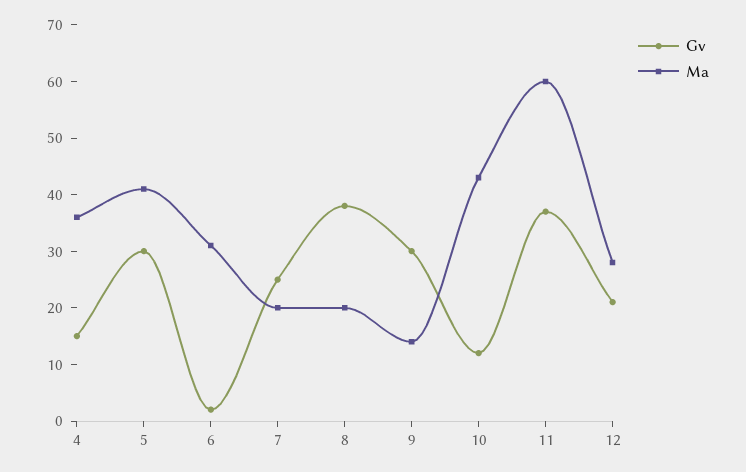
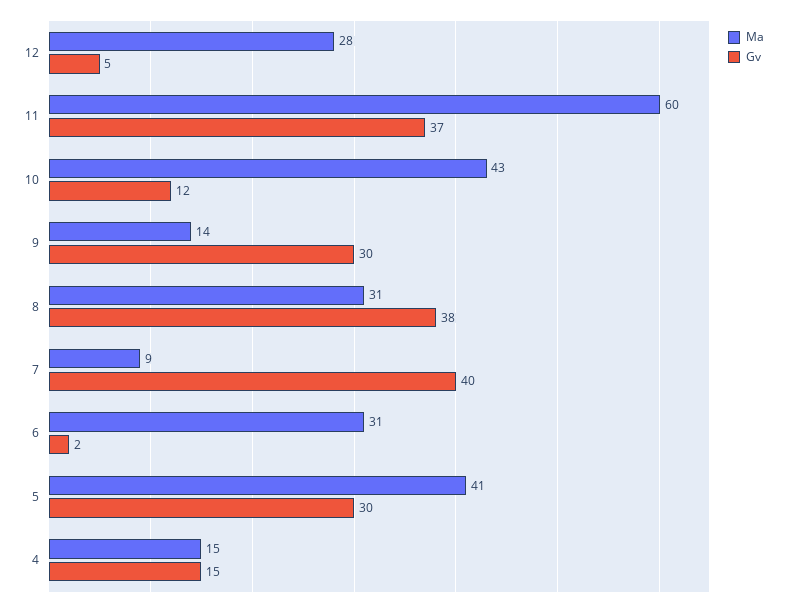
  {
    "Gv": {
      "4": 15,
      "5": 30,
      "6": 2,
-     "7": 25,
+     "7": 40,
      "8": 38,
      "9": 30,
      "10": 12,
      "11": 37,
-     "12": 20
+     "12": 5
    },
    "Ma": {
-     "4": 35,
+     "4": 15,
      "5": 41,
      "6": 31,
-     "7": 20,
+     "7": 9,
-     "8": 20,
+     "8": 31,
      "9": 14,
      "10": 43,
      "11": 60,
      "12": 28
    }
  }

